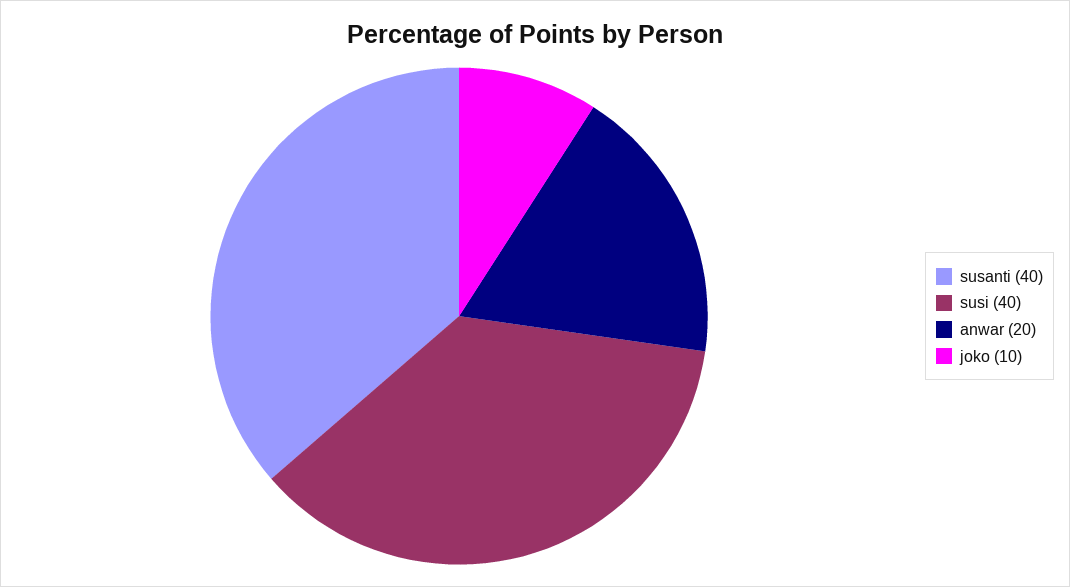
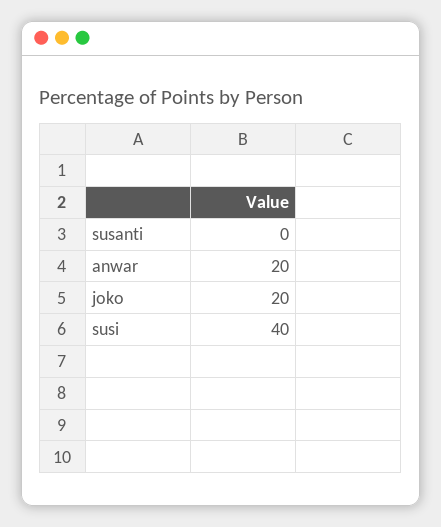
  {
-   "susanti": 40,
+   "susanti": 0,
    "susi": 40,
    "anwar": 20,
-   "joko": 10
+   "joko": 20
  }

